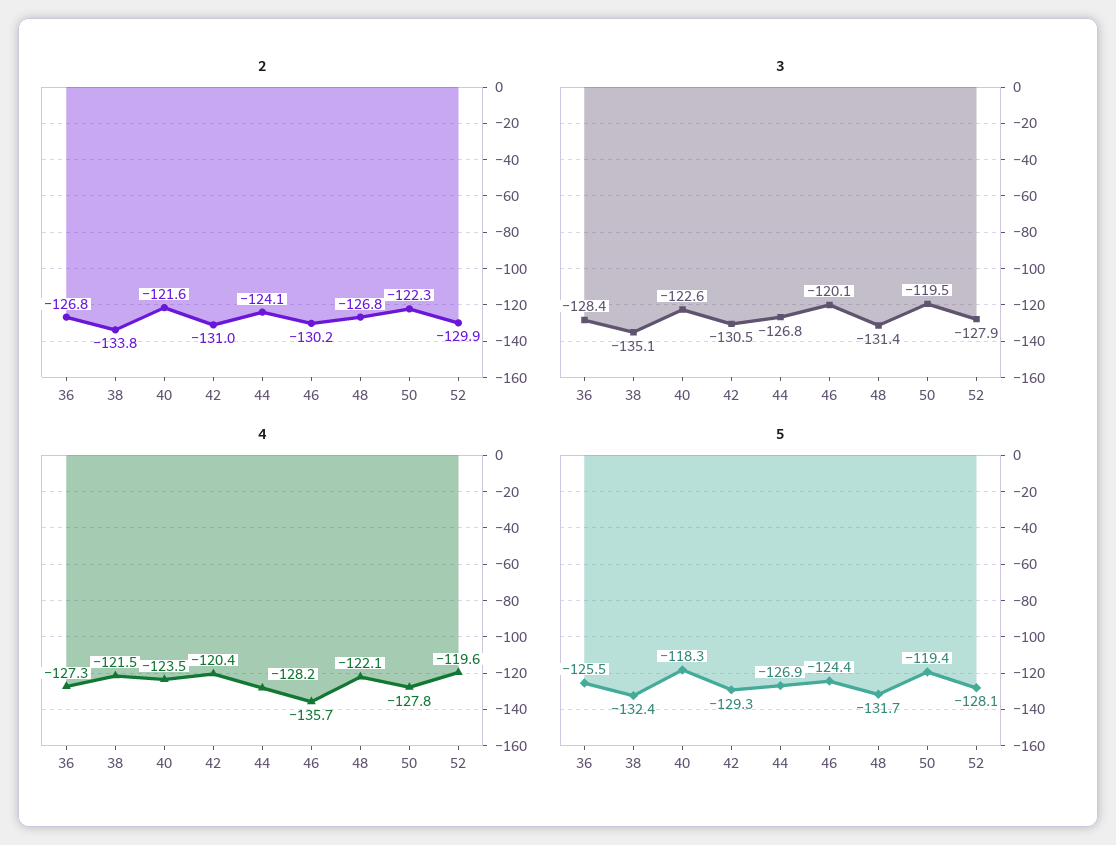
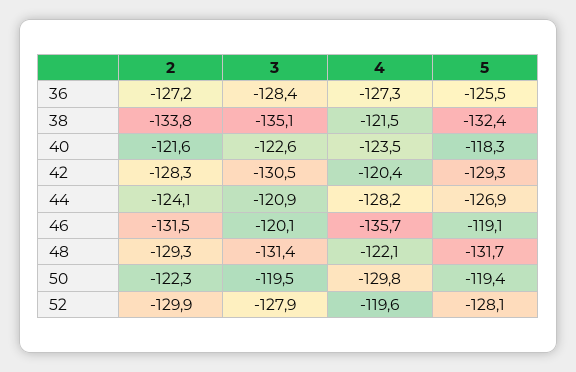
  {
    "2": {
-     "36": -126.8,
+     "36": -127.2,
      "38": -133.8,
      "40": -121.6,
-     "42": -131,
+     "42": -128.3,
      "44": -124.1,
-     "46": -130.2,
+     "46": -131.5,
-     "48": -126.8,
+     "48": -129.3,
      "50": -122.3,
      "52": -129.9
    },
    "3": {
      "36": -128.4,
      "38": -135.1,
      "40": -122.6,
      "42": -130.5,
-     "44": -126.8,
+     "44": -120.9,
      "46": -120.1,
      "48": -131.4,
      "50": -119.5,
      "52": -127.9
    },
    "4": {
      "36": -127.3,
      "38": -121.5,
      "40": -123.5,
      "42": -120.4,
      "44": -128.2,
      "46": -135.7,
      "48": -122.1,
-     "50": -127.8,
+     "50": -129.8,
      "52": -119.6
    },
    "5": {
      "36": -125.5,
      "38": -132.4,
      "40": -118.3,
      "42": -129.3,
      "44": -126.9,
-     "46": -124.4,
+     "46": -119.1,
      "48": -131.7,
      "50": -119.4,
      "52": -128.1
    }
  }

